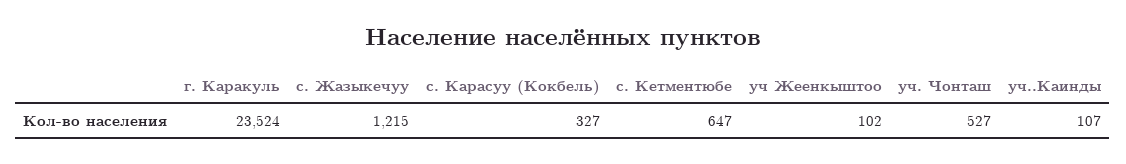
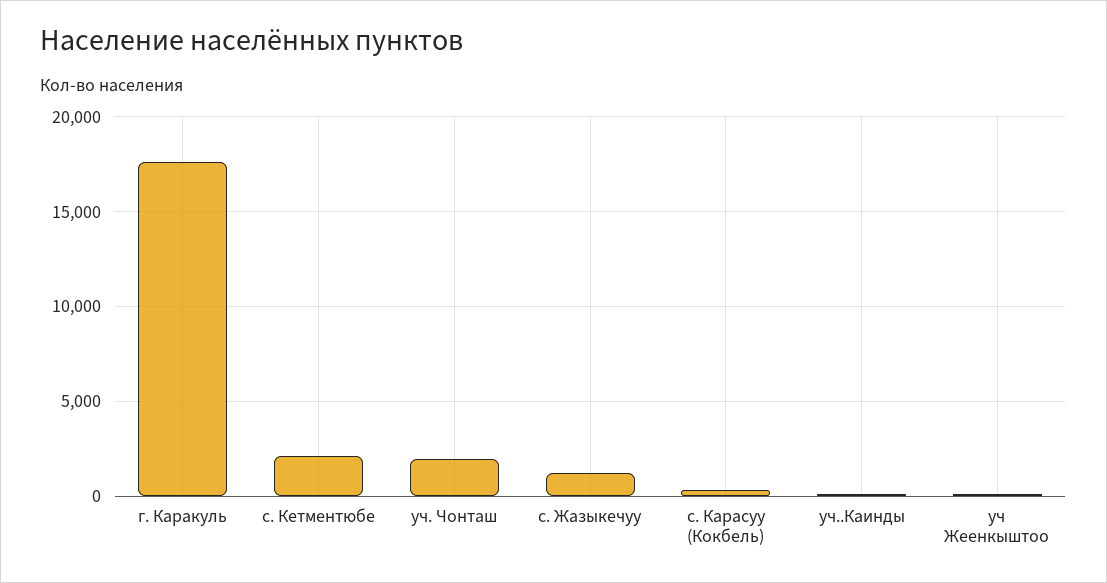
  {
-   "г. Каракуль": 23524,
+   "г. Каракуль": 17500,
    "с. Жазыкечуу": 1215,
    "с. Карасуу (Кокбель)": 327,
-   "с. Кетментюбе": 647,
+   "с. Кетментюбе": 2000,
    "уч Жеенкыштоо": 102,
-   "уч. Чонташ": 527,
+   "уч. Чонташ": 2000,
    "уч..Каинды": 107
  }

